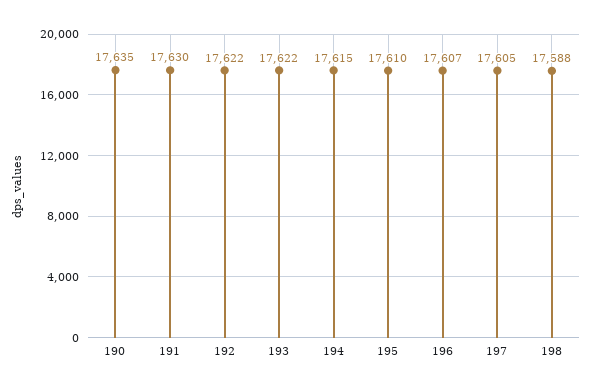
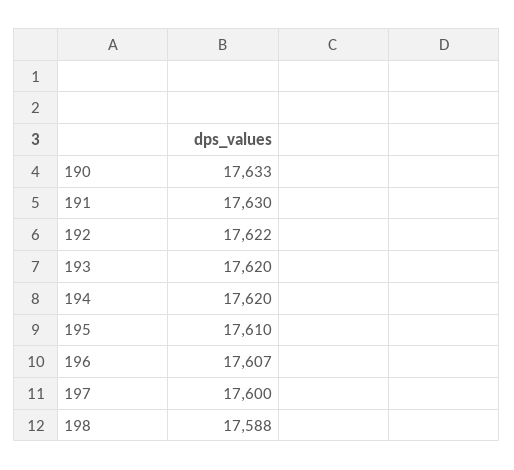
  {
-   "190": 17635,
+   "190": 17633,
    "191": 17630,
    "192": 17622,
-   "193": 17622,
+   "193": 17620,
-   "194": 17615,
+   "194": 17620,
    "195": 17610,
    "196": 17607,
-   "197": 17605,
+   "197": 17600,
    "198": 17588
  }

